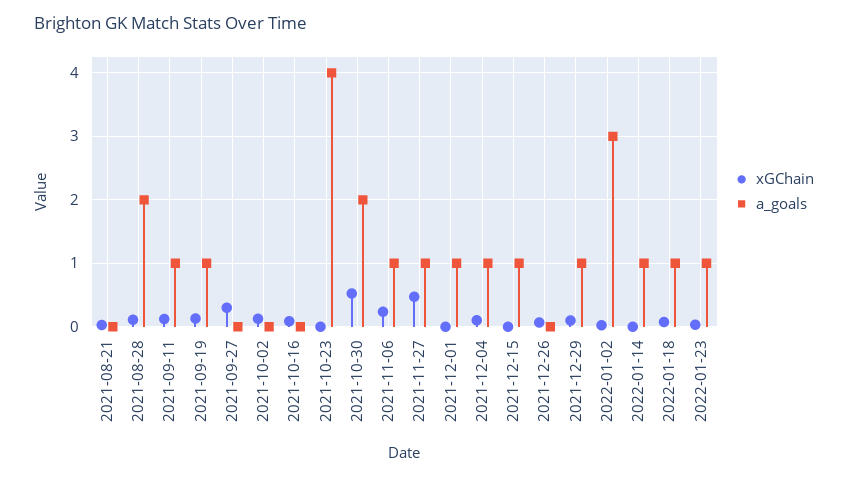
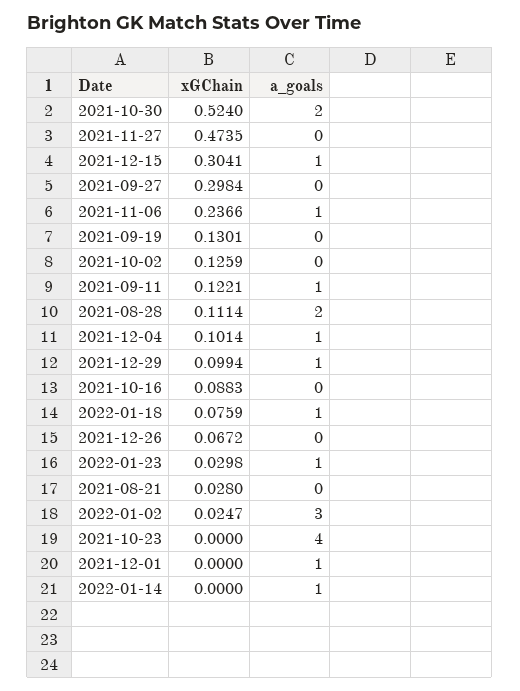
  {
    "xGChain": {
      "2021-08-21": 0.028,
      "2021-08-28": 0.1114,
      "2021-09-11": 0.1221,
      "2021-09-19": 0.1301,
      "2021-09-27": 0.2984,
      "2021-10-02": 0.1259,
      "2021-10-16": 0.0883,
      "2021-10-23": 0,
      "2021-10-30": 0.524,
      "2021-11-06": 0.2366,
      "2021-11-27": 0.4735,
      "2021-12-01": 0,
      "2021-12-04": 0.1014,
-     "2021-12-15": 0,
+     "2021-12-15": 0.3041,
      "2021-12-26": 0.0672,
      "2021-12-29": 0.0994,
      "2022-01-02": 0.0247,
      "2022-01-14": 0,
      "2022-01-18": 0.0759,
      "2022-01-23": 0.0298
    },
    "a_goals": {
      "2021-08-21": 0,
      "2021-08-28": 2,
      "2021-09-11": 1,
-     "2021-09-19": 1,
+     "2021-09-19": 0,
      "2021-09-27": 0,
      "2021-10-02": 0,
      "2021-10-16": 0,
      "2021-10-23": 4,
      "2021-10-30": 2,
      "2021-11-06": 1,
-     "2021-11-27": 1,
+     "2021-11-27": 0,
      "2021-12-01": 1,
      "2021-12-04": 1,
      "2021-12-15": 1,
      "2021-12-26": 0,
      "2021-12-29": 1,
      "2022-01-02": 3,
      "2022-01-14": 1,
      "2022-01-18": 1,
      "2022-01-23": 1
    }
  }

